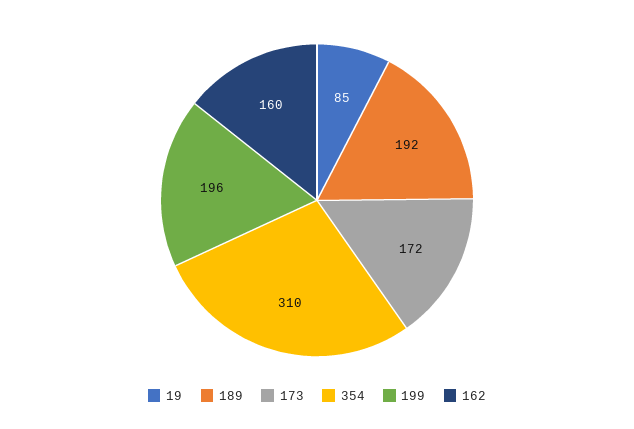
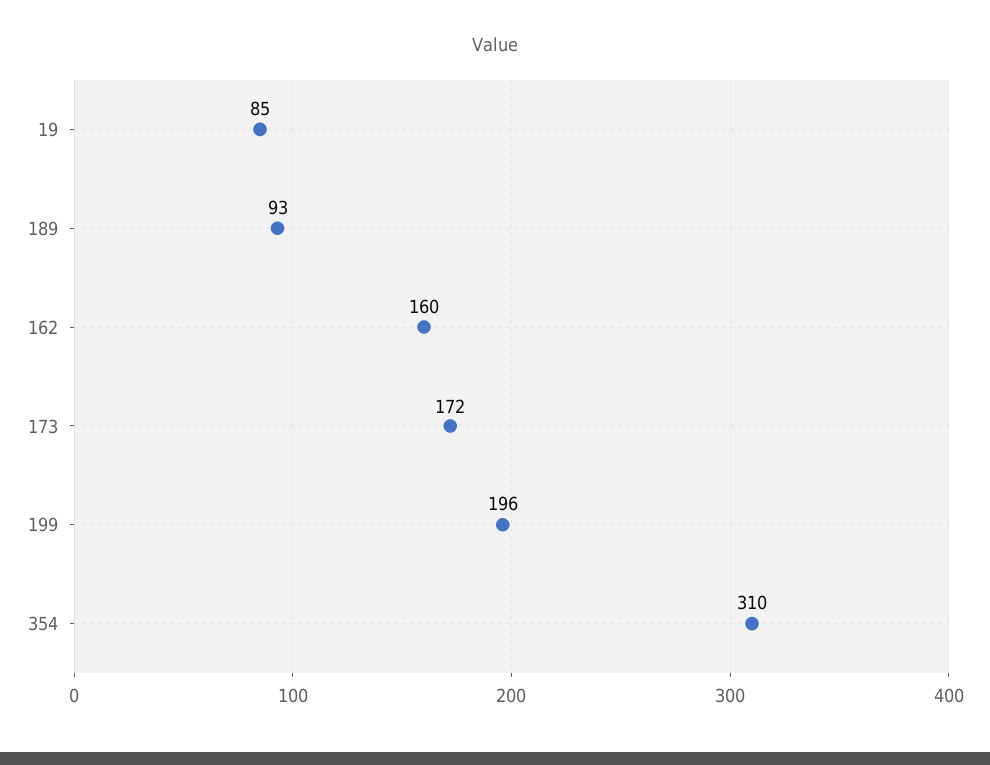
  {
    "19": 85,
-   "189": 192,
+   "189": 93,
    "173": 172,
    "354": 310,
    "199": 196,
    "162": 160
  }

